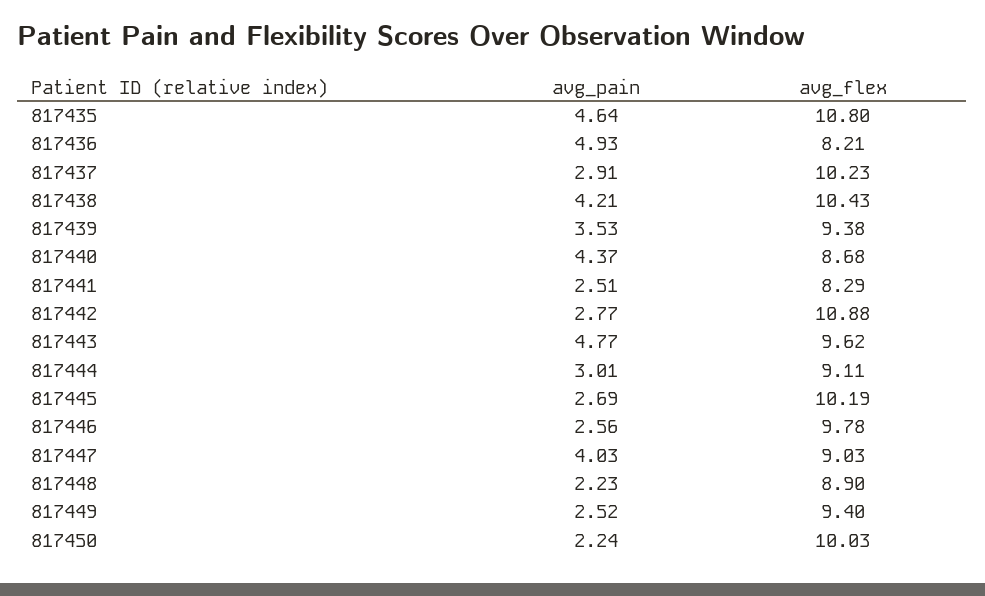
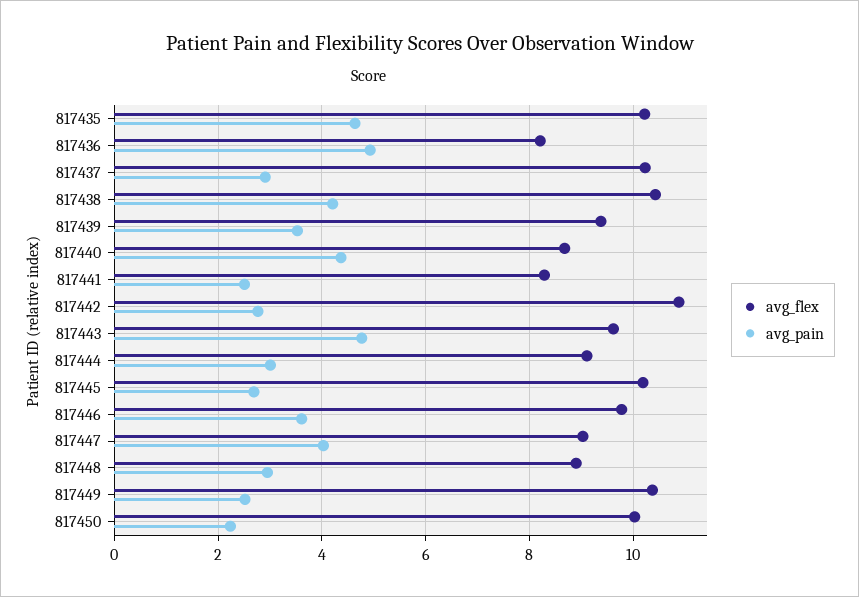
  {
    "avg_pain": {
      "817435": 4.64,
      "817436": 4.93,
      "817437": 2.91,
      "817438": 4.21,
      "817439": 3.53,
      "817440": 4.37,
      "817441": 2.51,
      "817442": 2.77,
      "817443": 4.77,
      "817444": 3.01,
      "817445": 2.69,
-     "817446": 2.56,
+     "817446": 3.6,
      "817447": 4.03,
-     "817448": 2.23,
+     "817448": 3,
      "817449": 2.52,
      "817450": 2.24
    },
    "avg_flex": {
-     "817435": 10.8,
+     "817435": 10.2,
      "817436": 8.21,
      "817437": 10.23,
      "817438": 10.43,
      "817439": 9.38,
      "817440": 8.68,
      "817441": 8.29,
      "817442": 10.88,
      "817443": 9.62,
      "817444": 9.11,
      "817445": 10.19,
      "817446": 9.78,
      "817447": 9.03,
      "817448": 8.9,
-     "817449": 9.4,
+     "817449": 10.4,
      "817450": 10.03
    }
  }

